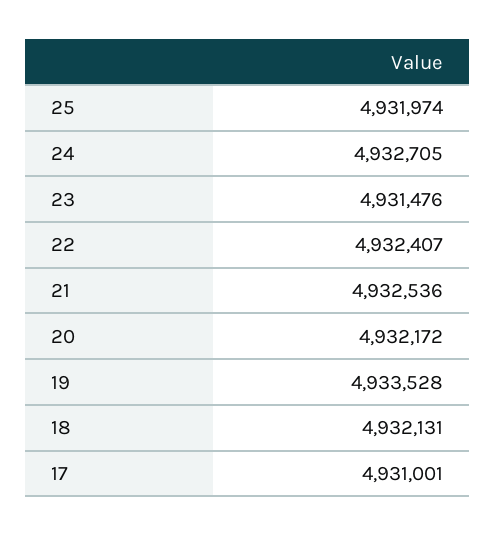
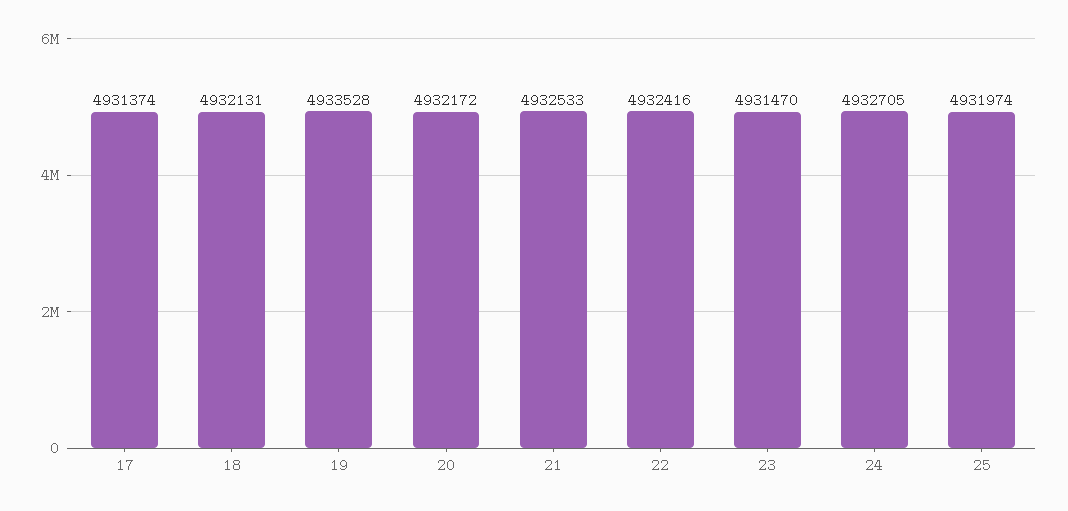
  {
    "25": 4931974,
    "24": 4932705,
-   "23": 4931476,
+   "23": 4931470,
-   "22": 4932407,
+   "22": 4932416,
-   "21": 4932536,
+   "21": 4932533,
    "20": 4932172,
    "19": 4933528,
    "18": 4932131,
-   "17": 4931001
+   "17": 4931374
  }

